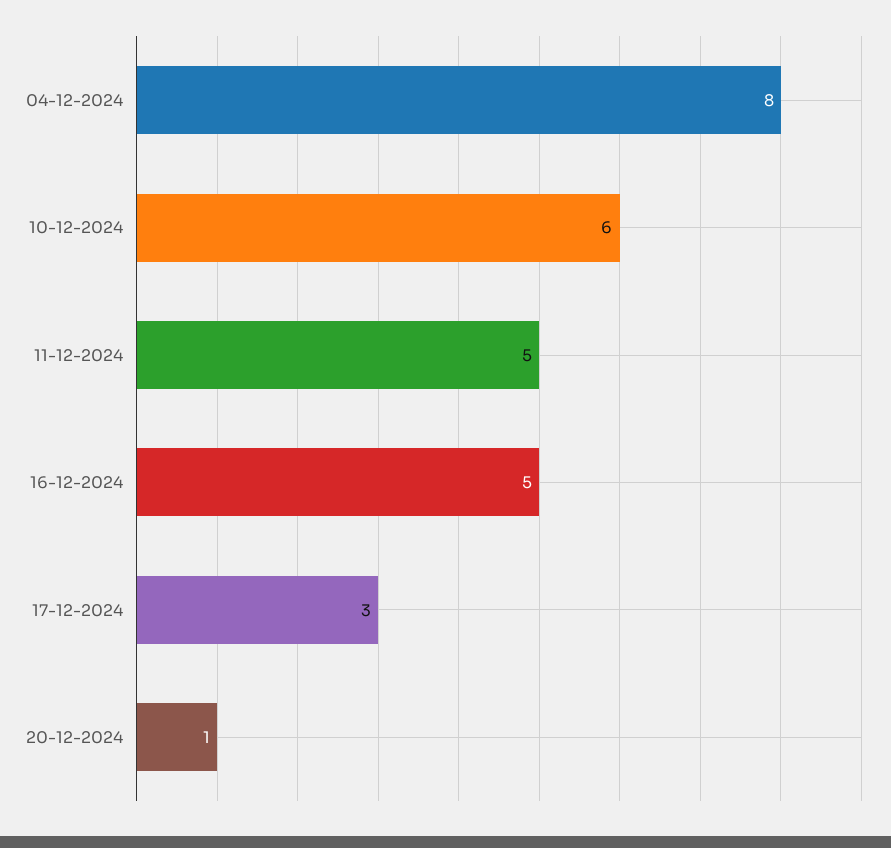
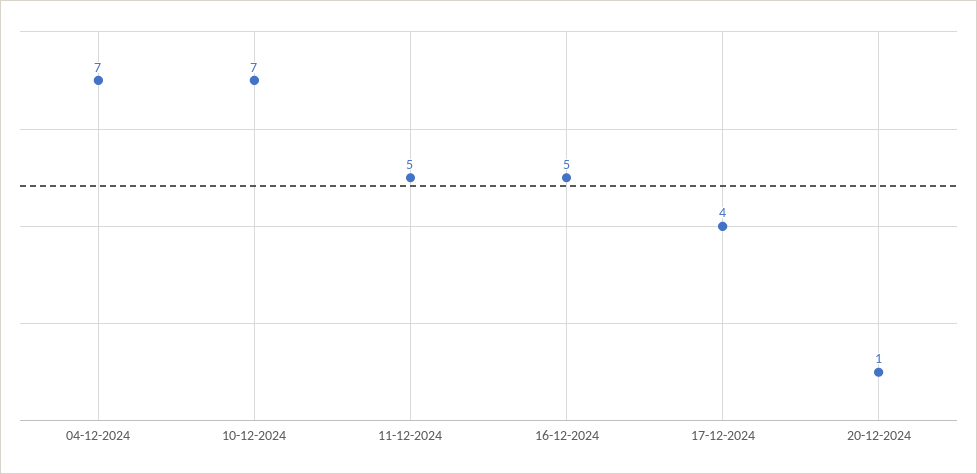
  {
-   "04-12-2024": 8,
+   "04-12-2024": 7,
-   "10-12-2024": 6,
+   "10-12-2024": 7,
    "11-12-2024": 5,
    "16-12-2024": 5,
-   "17-12-2024": 3,
+   "17-12-2024": 4,
    "20-12-2024": 1
  }

